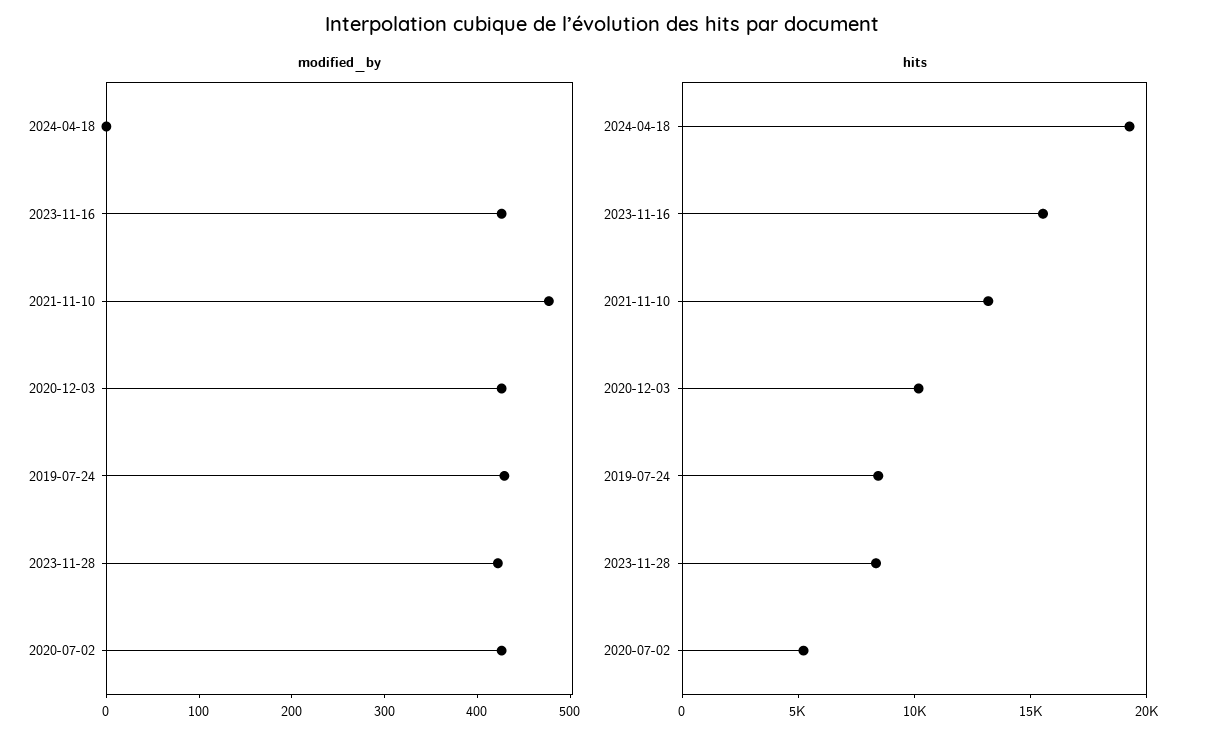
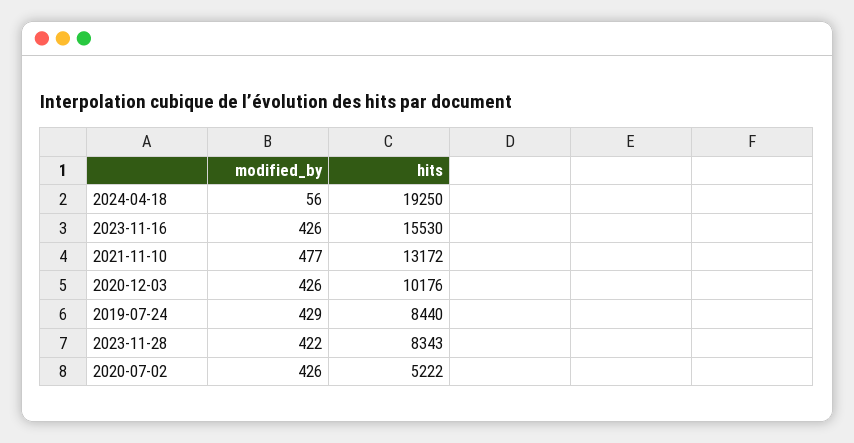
  {
    "modified_by": {
-     "2024-04-18": 0,
+     "2024-04-18": 56,
      "2023-11-16": 426,
      "2021-11-10": 477,
      "2020-12-03": 426,
      "2019-07-24": 429,
      "2023-11-28": 422,
      "2020-07-02": 426
    },
    "hits": {
      "2024-04-18": 19250,
      "2023-11-16": 15530,
      "2021-11-10": 13172,
      "2020-12-03": 10176,
      "2019-07-24": 8440,
      "2023-11-28": 8343,
      "2020-07-02": 5222
    }
  }

